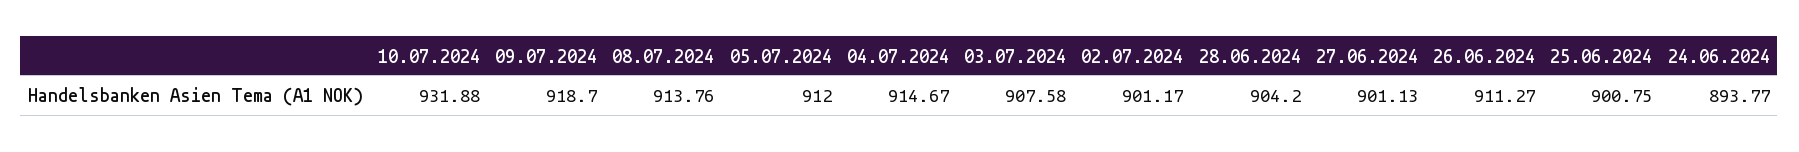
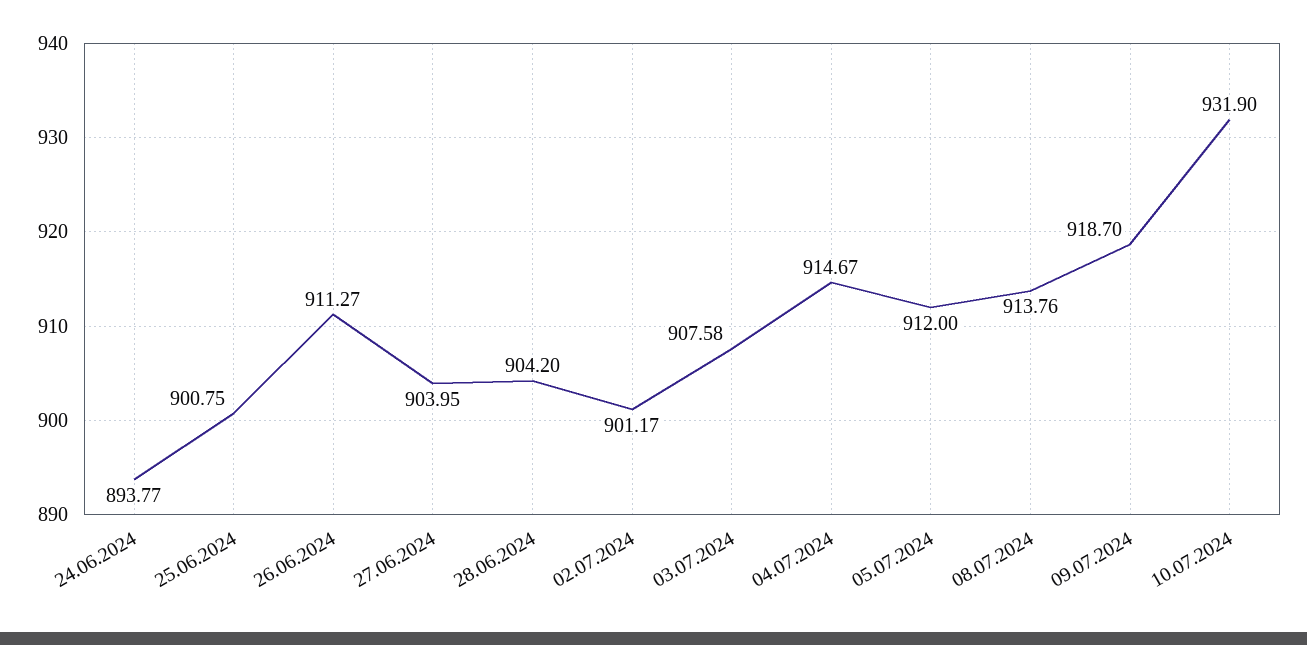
  {
-   "10.07.2024": 931.88,
+   "10.07.2024": 931.9,
    "09.07.2024": 918.7,
    "08.07.2024": 913.76,
    "05.07.2024": 912,
    "04.07.2024": 914.67,
    "03.07.2024": 907.58,
    "02.07.2024": 901.17,
    "28.06.2024": 904.2,
-   "27.06.2024": 901.13,
+   "27.06.2024": 903.95,
    "26.06.2024": 911.27,
    "25.06.2024": 900.75,
    "24.06.2024": 893.77
  }

